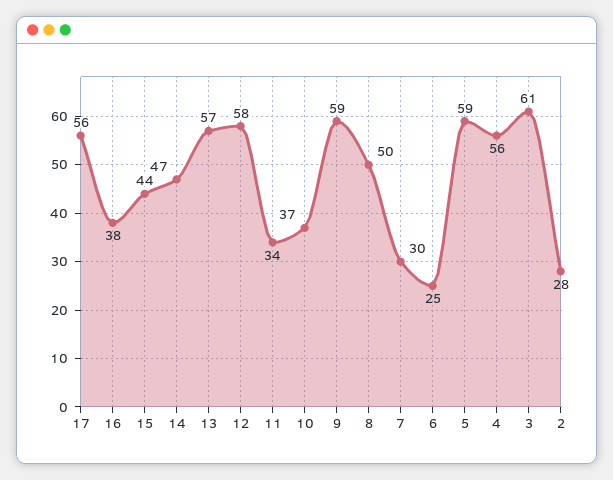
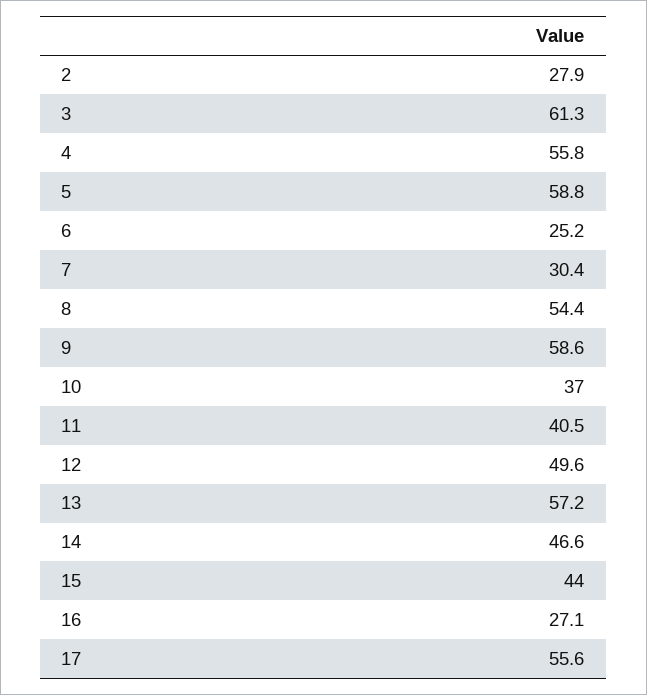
  {
    "17": 55.6,
-   "16": 38,
+   "16": 27.1,
    "15": 44,
    "14": 46.6,
    "13": 57.2,
-   "12": 58,
+   "12": 49.6,
-   "11": 34,
+   "11": 40.5,
    "10": 37,
    "9": 58.6,
-   "8": 50,
+   "8": 54.4,
    "7": 30.4,
    "6": 25.2,
    "5": 58.8,
    "4": 55.8,
    "3": 61.3,
    "2": 27.9
  }

